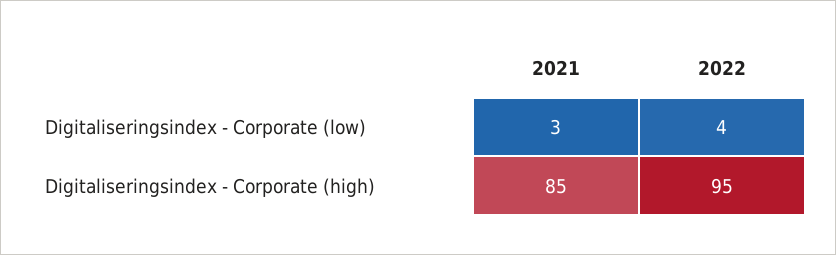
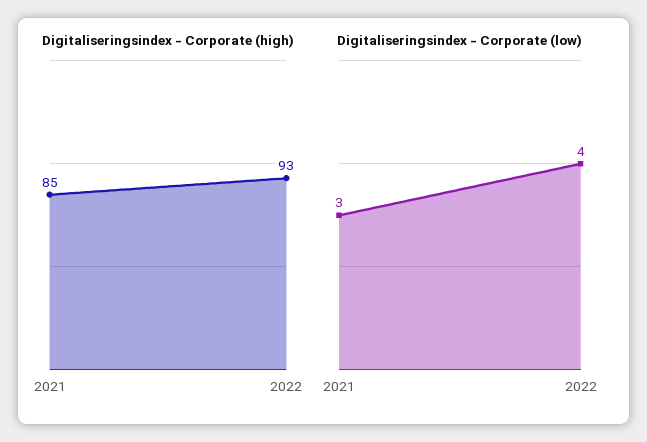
  {
    "Digitaliseringsindex - Corporate (low)": {
      "2021": 3,
      "2022": 4
    },
    "Digitaliseringsindex - Corporate (high)": {
      "2021": 85,
-     "2022": 95
+     "2022": 93
    }
  }

